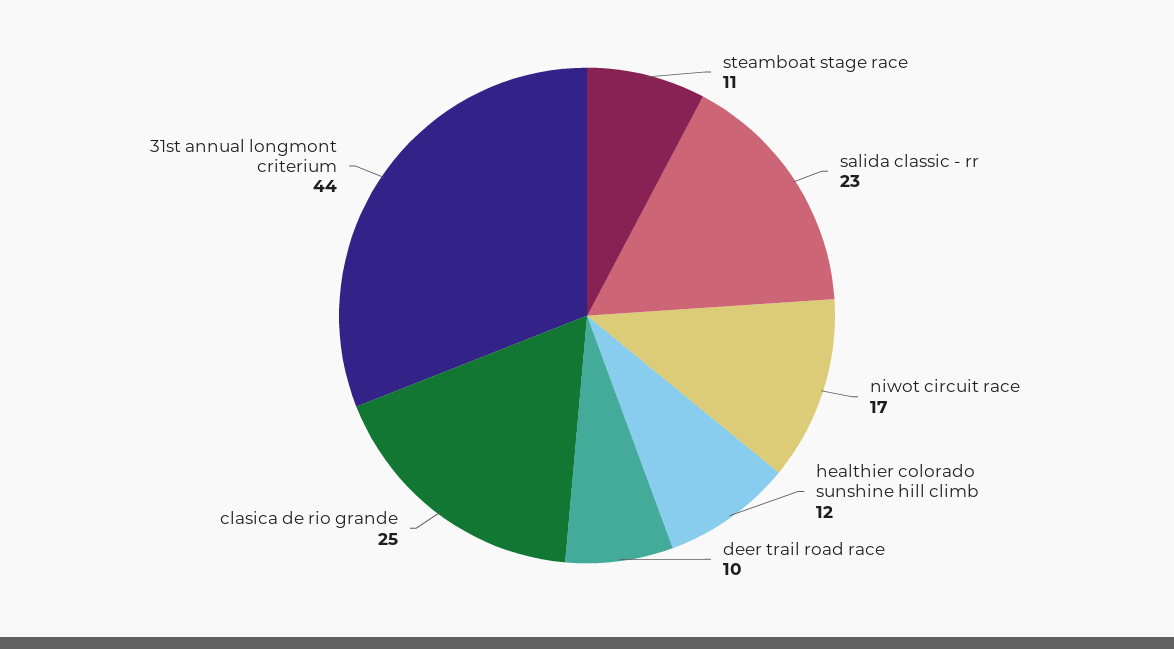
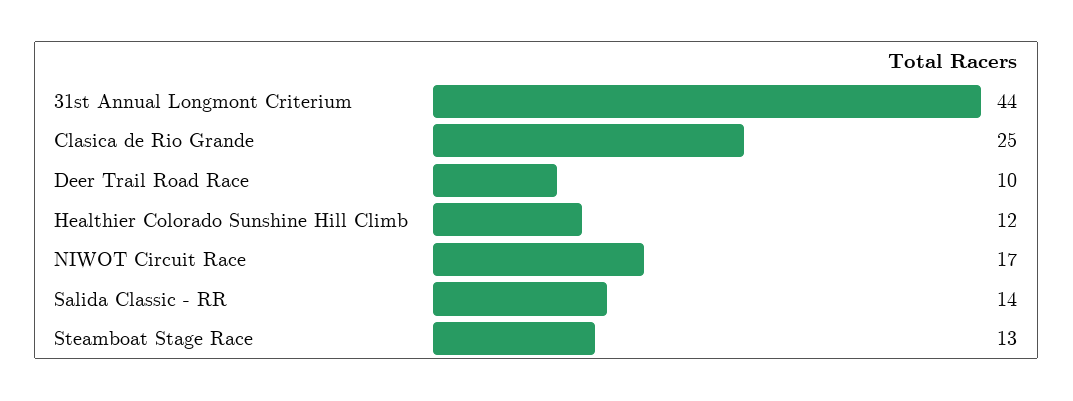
  {
-   "steamboat stage race": 11,
+   "steamboat stage race": 13,
-   "salida classic - rr": 23,
+   "salida classic - rr": 14,
    "niwot circuit race": 17,
    "healthier colorado sunshine hill climb": 12,
    "deer trail road race": 10,
    "clasica de rio grande": 25,
    "31st annual longmont criterium": 44
  }

